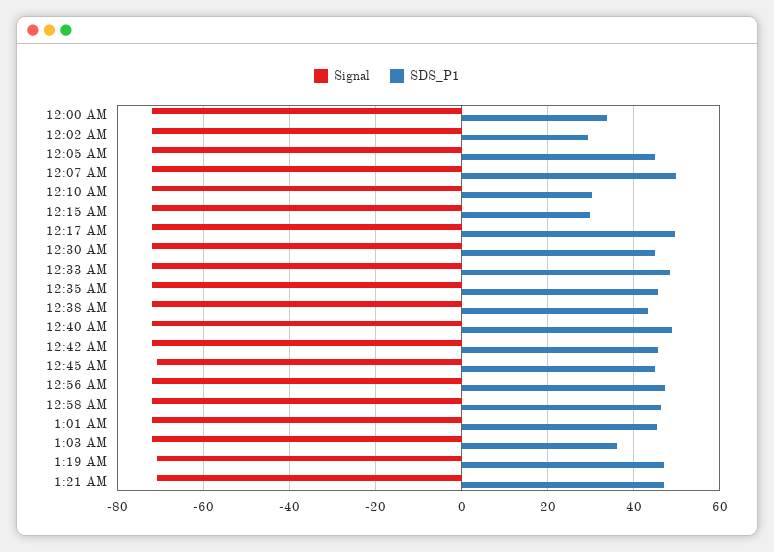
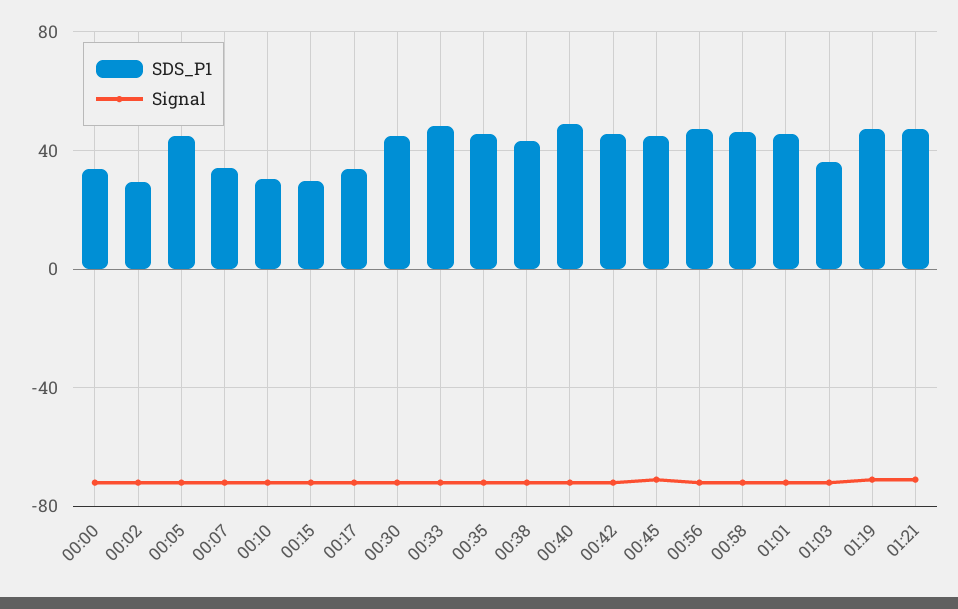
  {
    "Signal": {
      "12:00 AM": -72,
      "12:02 AM": -72,
      "12:05 AM": -72,
      "12:07 AM": -72,
      "12:10 AM": -72,
      "12:15 AM": -72,
      "12:17 AM": -72,
      "12:30 AM": -72,
      "12:33 AM": -72,
      "12:35 AM": -72,
      "12:38 AM": -72,
      "12:40 AM": -72,
      "12:42 AM": -72,
      "12:45 AM": -72,
      "12:56 AM": -72,
      "12:58 AM": -72,
      "1:01 AM": -72,
      "1:03 AM": -72,
      "1:19 AM": -72,
      "1:21 AM": -72
    },
    "SDS_P1": {
      "12:00 AM": 34,
      "12:02 AM": 30,
      "12:05 AM": 44,
-     "12:07 AM": 50,
+     "12:07 AM": 35,
      "12:10 AM": 30,
      "12:15 AM": 30,
-     "12:17 AM": 50,
+     "12:17 AM": 35,
      "12:30 AM": 46,
      "12:33 AM": 48,
      "12:35 AM": 46,
      "12:38 AM": 44,
      "12:40 AM": 48,
      "12:42 AM": 46,
      "12:45 AM": 44,
      "12:56 AM": 48,
      "12:58 AM": 46,
      "1:01 AM": 46,
      "1:03 AM": 36,
      "1:19 AM": 48,
      "1:21 AM": 48
    }
  }

